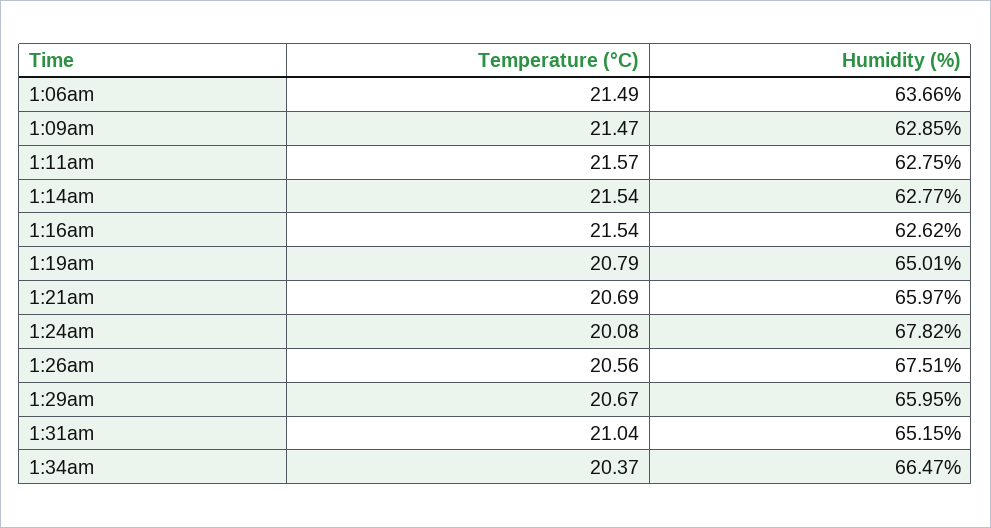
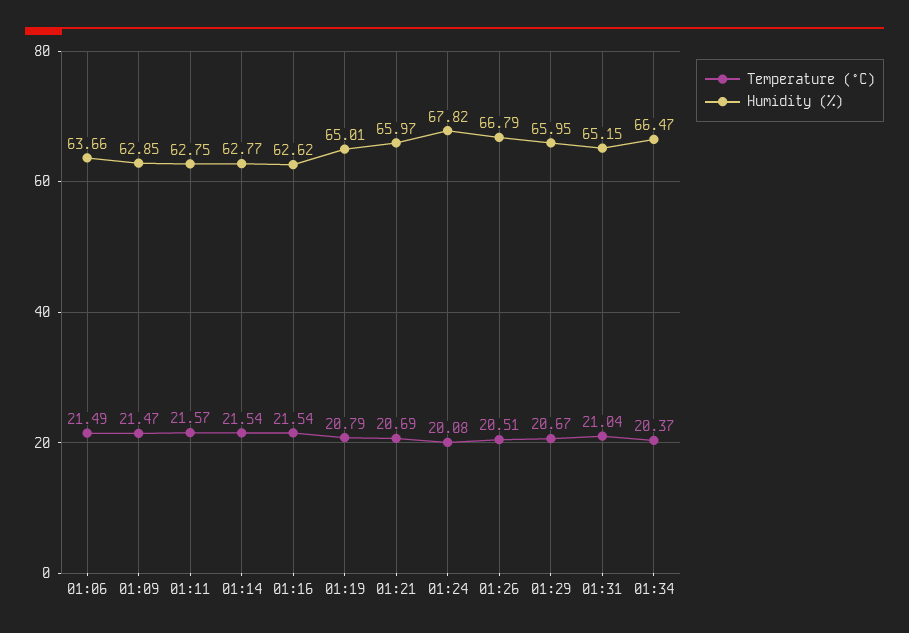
  {
    "Temperature (°C)": {
      "1:06am": 21.49,
      "1:09am": 21.47,
      "1:11am": 21.57,
      "1:14am": 21.54,
      "1:16am": 21.54,
      "1:19am": 20.79,
      "1:21am": 20.69,
      "1:24am": 20.08,
-     "1:26am": 20.56,
+     "1:26am": 20.51,
      "1:29am": 20.67,
      "1:31am": 21.04,
      "1:34am": 20.37
    },
    "Humidity (%)": {
      "1:06am": 63.66,
      "1:09am": 62.85,
      "1:11am": 62.75,
      "1:14am": 62.77,
      "1:16am": 62.62,
      "1:19am": 65.01,
      "1:21am": 65.97,
      "1:24am": 67.82,
-     "1:26am": 67.51,
+     "1:26am": 66.79,
      "1:29am": 65.95,
      "1:31am": 65.15,
      "1:34am": 66.47
    }
  }

